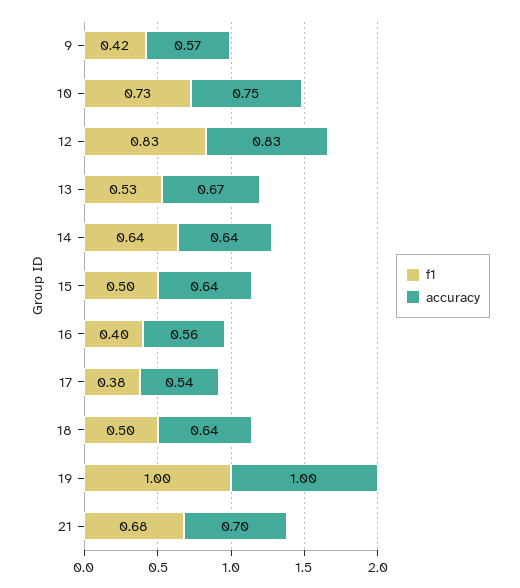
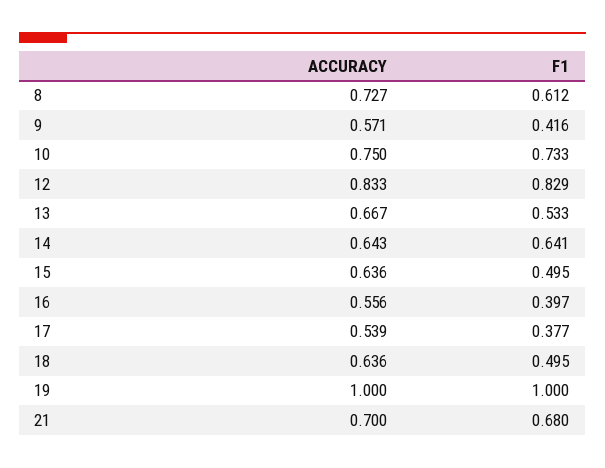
  {
    "f1": {
      "9": 0.416,
      "10": 0.733,
      "12": 0.829,
      "13": 0.533,
      "14": 0.641,
      "15": 0.495,
      "16": 0.397,
      "17": 0.377,
      "18": 0.495,
      "19": 1,
-     "21": 0.68
+     "21": 0.68,
+     "8": 0.612
    },
    "accuracy": {
      "9": 0.571,
      "10": 0.75,
      "12": 0.833,
      "13": 0.667,
      "14": 0.643,
      "15": 0.636,
      "16": 0.556,
      "17": 0.539,
      "18": 0.636,
      "19": 1,
-     "21": 0.7
+     "21": 0.7,
+     "8": 0.727
    }
  }

